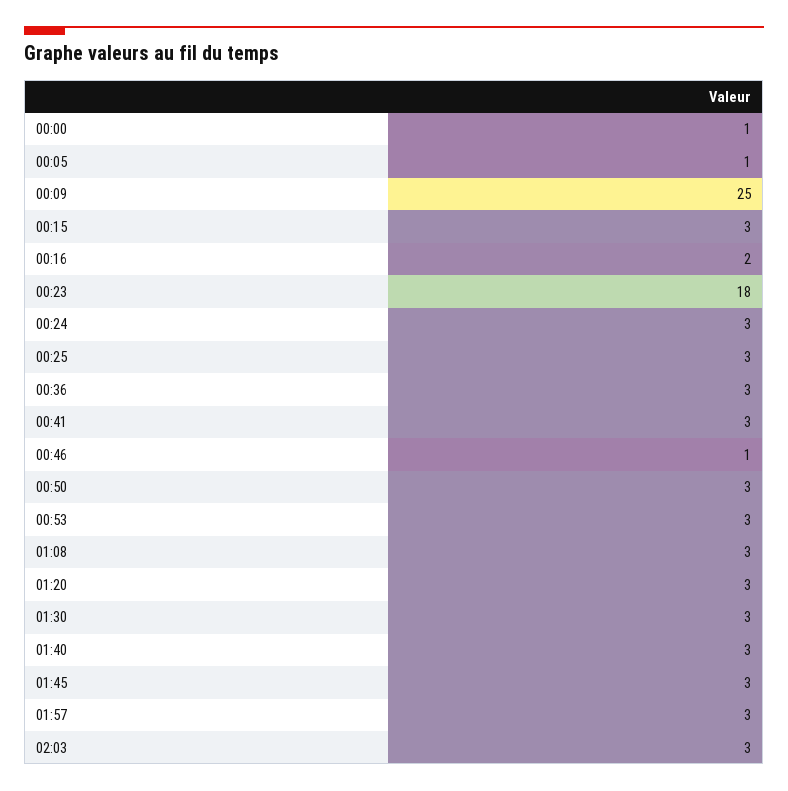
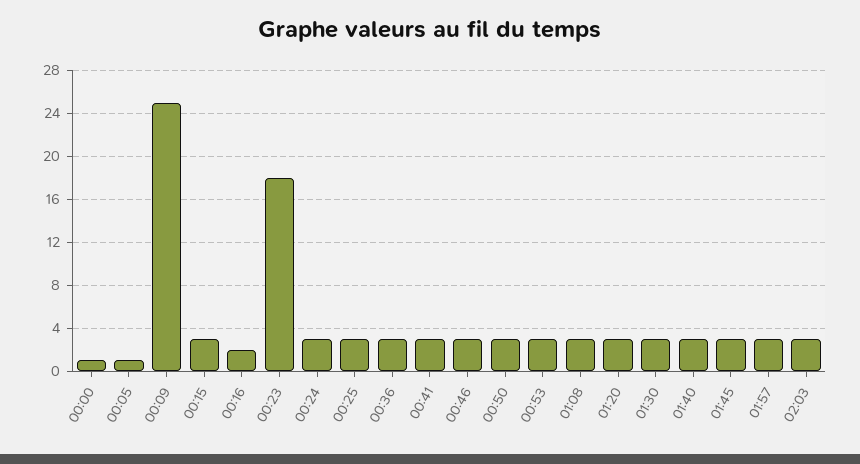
  {
    "00:00": 1,
    "00:05": 1,
    "00:09": 25,
    "00:15": 3,
    "00:16": 2,
    "00:23": 18,
    "00:24": 3,
    "00:25": 3,
    "00:36": 3,
    "00:41": 3,
-   "00:46": 1,
+   "00:46": 3,
    "00:50": 3,
    "00:53": 3,
    "01:08": 3,
    "01:20": 3,
    "01:30": 3,
    "01:40": 3,
    "01:45": 3,
    "01:57": 3,
    "02:03": 3
  }

